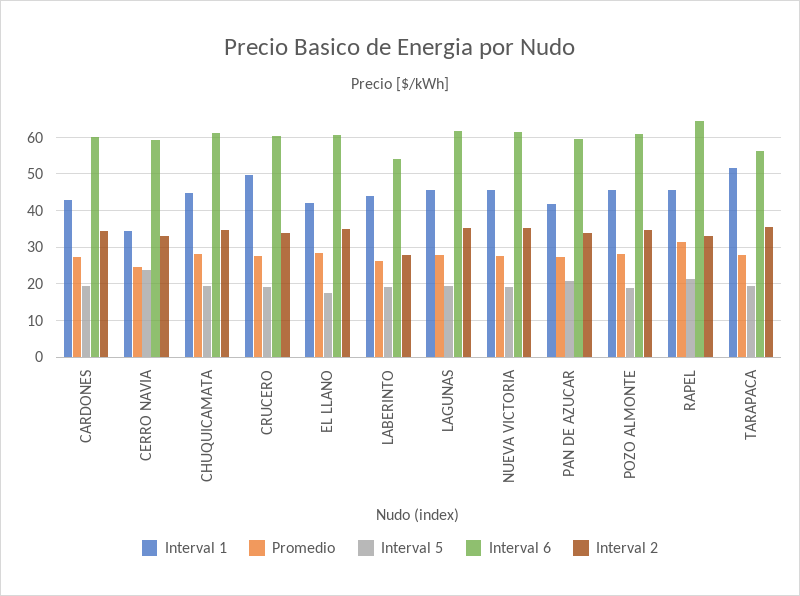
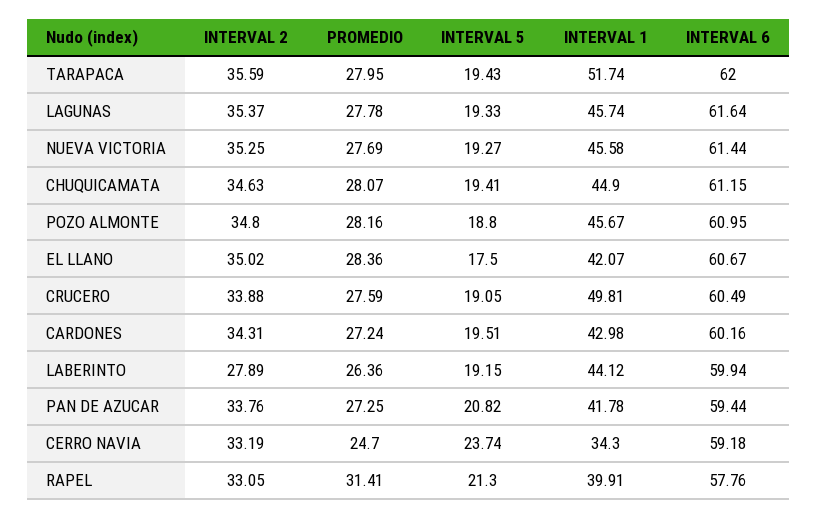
  {
    "Interval 1": {
      "CARDONES": 42.98,
      "CERRO NAVIA": 34.3,
      "CHUQUICAMATA": 44.9,
      "CRUCERO": 49.81,
      "EL LLANO": 42.07,
      "LABERINTO": 44.12,
      "LAGUNAS": 45.74,
      "NUEVA VICTORIA": 45.58,
      "PAN DE AZUCAR": 41.78,
      "POZO ALMONTE": 45.67,
-     "RAPEL": 46,
+     "RAPEL": 39.91,
      "TARAPACA": 51.74
    },
    "Promedio": {
      "CARDONES": 27.24,
      "CERRO NAVIA": 24.7,
      "CHUQUICAMATA": 28.07,
      "CRUCERO": 27.59,
      "EL LLANO": 28.36,
      "LABERINTO": 26.36,
      "LAGUNAS": 27.78,
      "NUEVA VICTORIA": 27.69,
      "PAN DE AZUCAR": 27.25,
      "POZO ALMONTE": 28.16,
      "RAPEL": 31.41,
      "TARAPACA": 27.95
    },
    "Interval 5": {
      "CARDONES": 19.51,
      "CERRO NAVIA": 23.74,
      "CHUQUICAMATA": 19.41,
      "CRUCERO": 19.05,
      "EL LLANO": 17.5,
      "LABERINTO": 19.15,
      "LAGUNAS": 19.33,
      "NUEVA VICTORIA": 19.27,
      "PAN DE AZUCAR": 20.82,
      "POZO ALMONTE": 18.8,
      "RAPEL": 21.3,
      "TARAPACA": 19.43
    },
    "Interval 6": {
      "CARDONES": 60.16,
      "CERRO NAVIA": 59.18,
      "CHUQUICAMATA": 61.15,
      "CRUCERO": 60.49,
      "EL LLANO": 60.67,
-     "LABERINTO": 54,
+     "LABERINTO": 59.94,
      "LAGUNAS": 61.64,
      "NUEVA VICTORIA": 61.44,
      "PAN DE AZUCAR": 59.44,
      "POZO ALMONTE": 60.95,
-     "RAPEL": 64,
+     "RAPEL": 57.76,
-     "TARAPACA": 56
+     "TARAPACA": 62
    },
    "Interval 2": {
      "CARDONES": 34.31,
      "CERRO NAVIA": 33.19,
      "CHUQUICAMATA": 34.63,
      "CRUCERO": 33.88,
      "EL LLANO": 35.02,
      "LABERINTO": 27.89,
      "LAGUNAS": 35.37,
      "NUEVA VICTORIA": 35.25,
      "PAN DE AZUCAR": 33.76,
      "POZO ALMONTE": 34.8,
      "RAPEL": 33.05,
      "TARAPACA": 35.59
    }
  }

